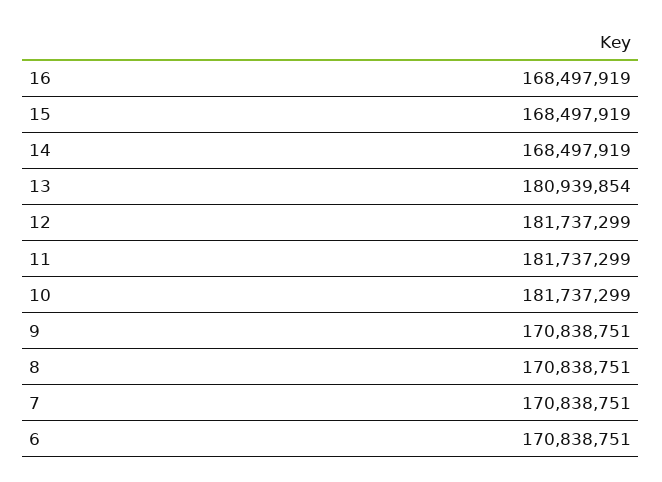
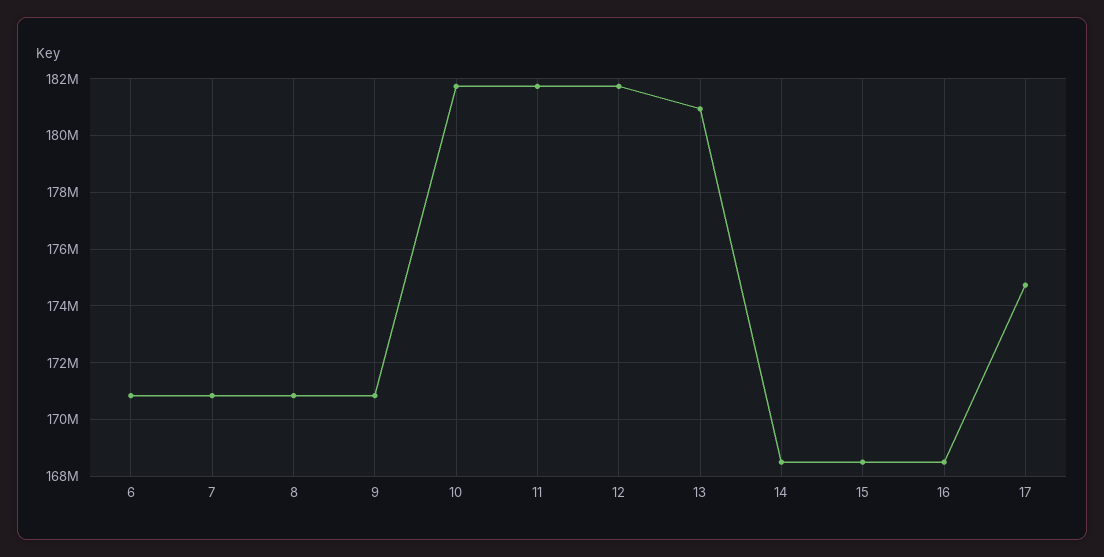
  {
    "16": 168497919,
    "15": 168497919,
    "14": 168497919,
    "13": 180939854,
    "12": 181737299,
    "11": 181737299,
    "10": 181737299,
    "9": 170838751,
    "8": 170838751,
    "7": 170838751,
-   "6": 170838751
+   "6": 170838751,
+   "17": 174750000
  }

